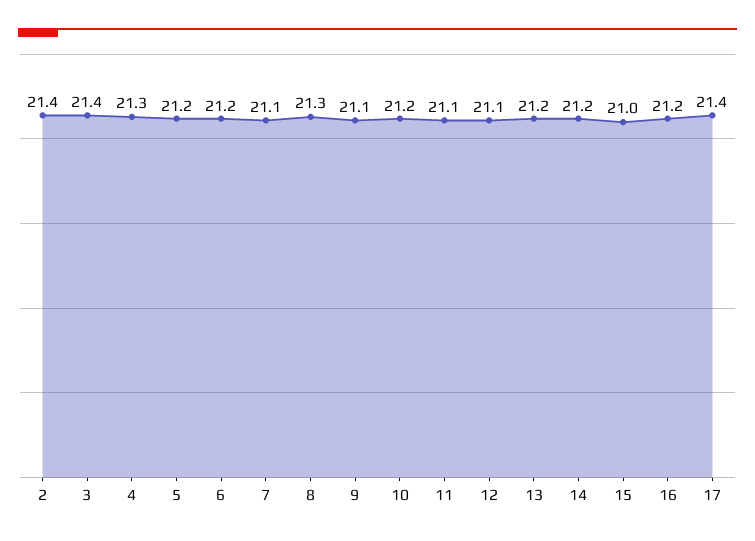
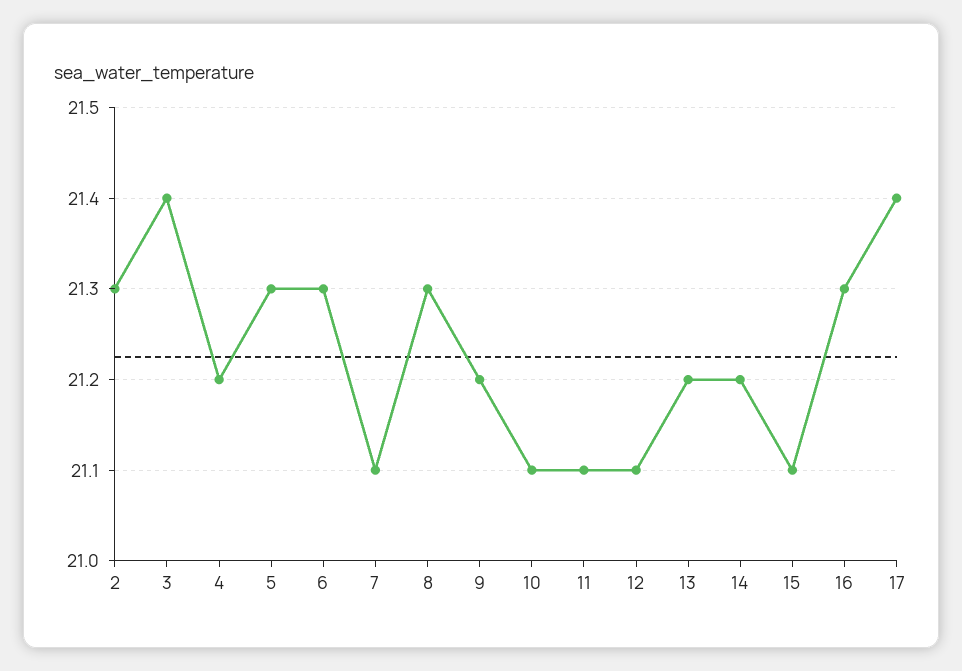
  {
-   "2": 21.4,
+   "2": 21.3,
    "3": 21.4,
-   "4": 21.3,
+   "4": 21.2,
-   "5": 21.2,
+   "5": 21.3,
-   "6": 21.2,
+   "6": 21.3,
    "7": 21.1,
    "8": 21.3,
-   "9": 21.1,
+   "9": 21.2,
-   "10": 21.2,
+   "10": 21.1,
    "11": 21.1,
    "12": 21.1,
    "13": 21.2,
    "14": 21.2,
-   "15": 21,
+   "15": 21.1,
-   "16": 21.2,
+   "16": 21.3,
    "17": 21.4
  }

